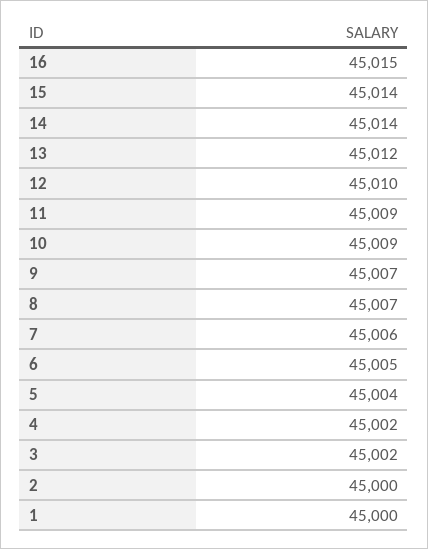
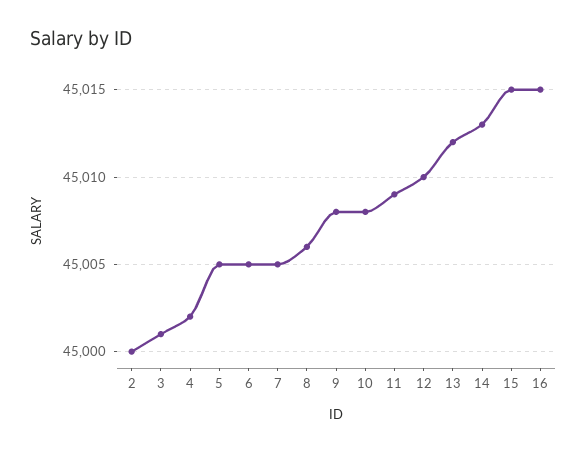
  {
    "16": 45015,
-   "15": 45014,
+   "15": 45015,
-   "14": 45014,
+   "14": 45013,
    "13": 45012,
    "12": 45010,
    "11": 45009,
-   "10": 45009,
+   "10": 45008,
-   "9": 45007,
+   "9": 45008,
-   "8": 45007,
+   "8": 45006,
-   "7": 45006,
+   "7": 45005,
    "6": 45005,
-   "5": 45004,
+   "5": 45005,
    "4": 45002,
-   "3": 45002,
+   "3": 45001,
-   "2": 45000,
+   "2": 45000
-   "1": 45000
  }

